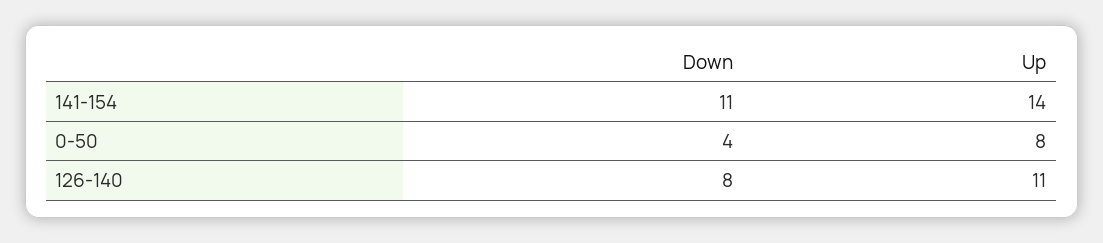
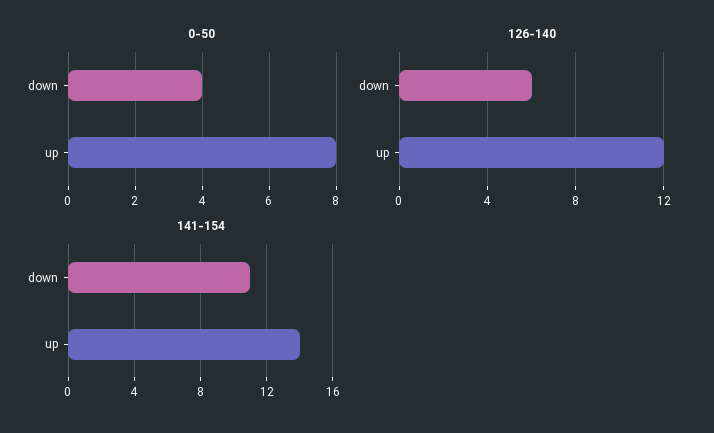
  {
    "141-154": {
      "Down": 11,
      "Up": 14
    },
    "0-50": {
      "Down": 4,
      "Up": 8
    },
    "126-140": {
-     "Down": 8,
+     "Down": 6,
-     "Up": 11
+     "Up": 12
    }
  }

